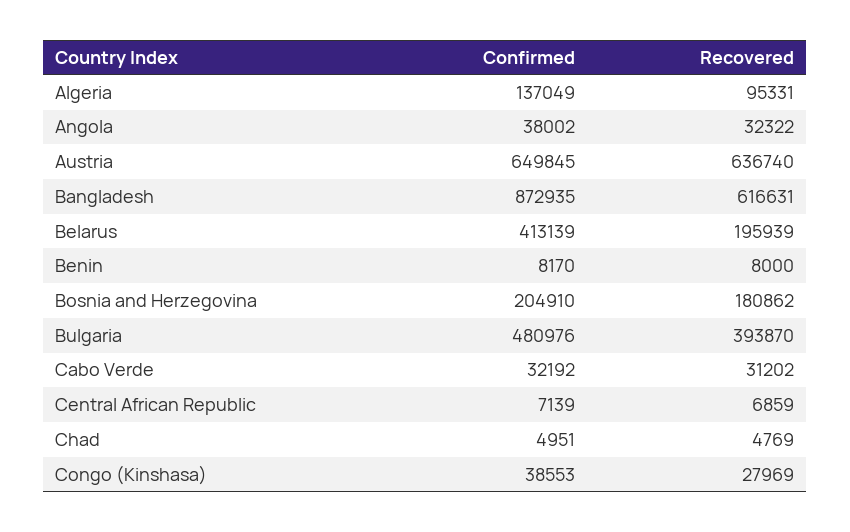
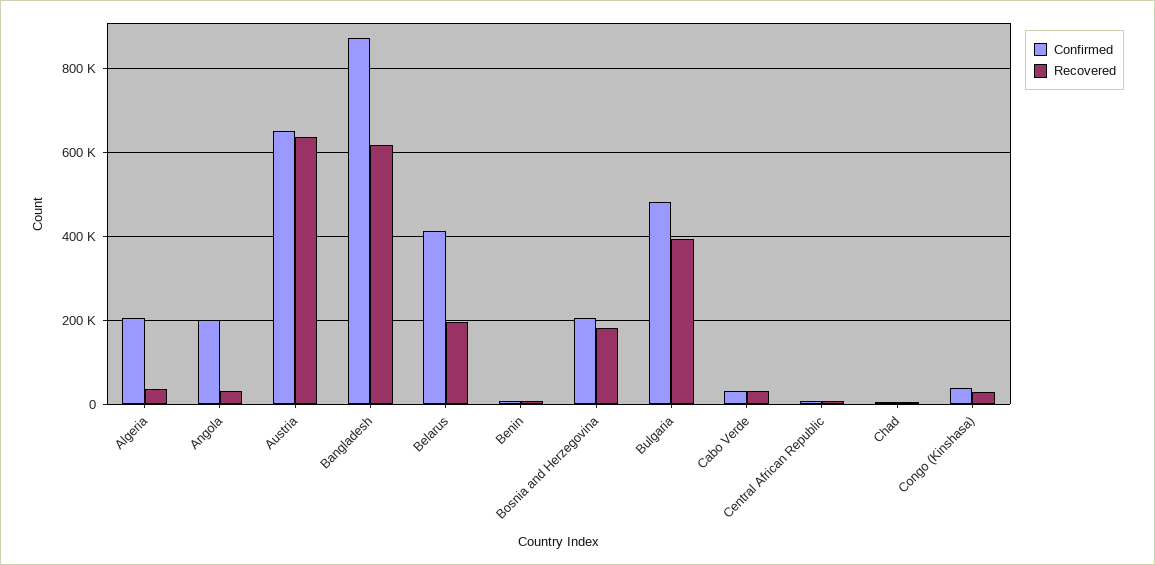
  {
    "Confirmed": {
-     "Algeria": 137049,
+     "Algeria": 200000,
-     "Angola": 38002,
+     "Angola": 200000,
      "Austria": 649845,
      "Bangladesh": 872935,
      "Belarus": 413139,
      "Benin": 8170,
      "Bosnia and Herzegovina": 204910,
      "Bulgaria": 480976,
      "Cabo Verde": 32192,
      "Central African Republic": 7139,
      "Chad": 4951,
      "Congo (Kinshasa)": 38553
    },
    "Recovered": {
-     "Algeria": 95331,
+     "Algeria": 40000,
      "Angola": 32322,
      "Austria": 636740,
      "Bangladesh": 616631,
      "Belarus": 195939,
      "Benin": 8000,
      "Bosnia and Herzegovina": 180862,
      "Bulgaria": 393870,
      "Cabo Verde": 31202,
      "Central African Republic": 6859,
      "Chad": 4769,
      "Congo (Kinshasa)": 27969
    }
  }

